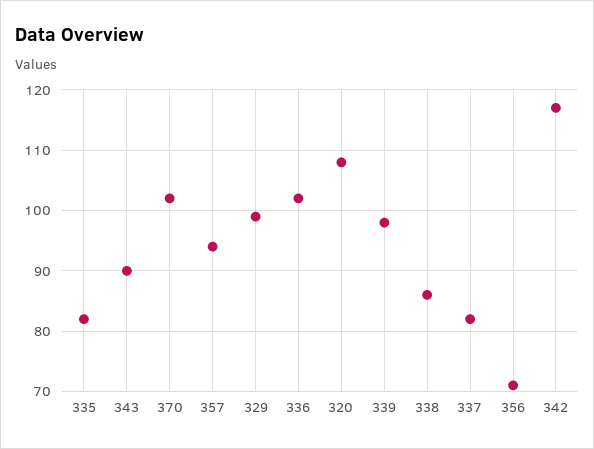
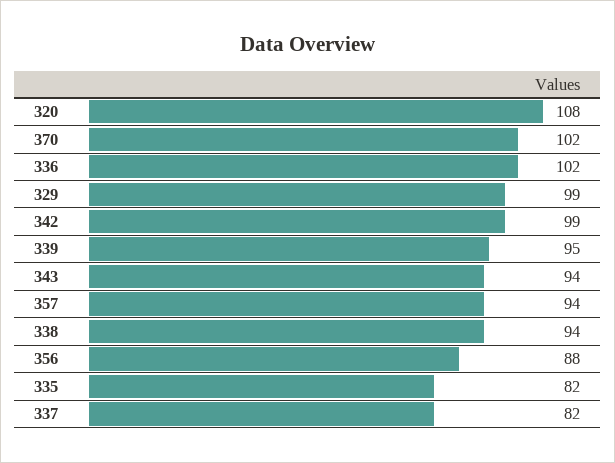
  {
    "335": 82,
-   "343": 90,
+   "343": 94,
    "370": 102,
    "357": 94,
    "329": 99,
    "336": 102,
    "320": 108,
-   "339": 98,
+   "339": 95,
-   "338": 86,
+   "338": 94,
    "337": 82,
-   "356": 71,
+   "356": 88,
-   "342": 117
+   "342": 99
  }

